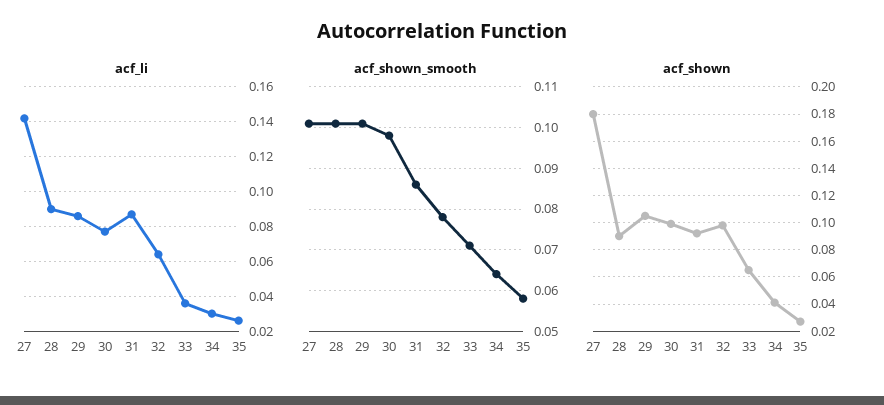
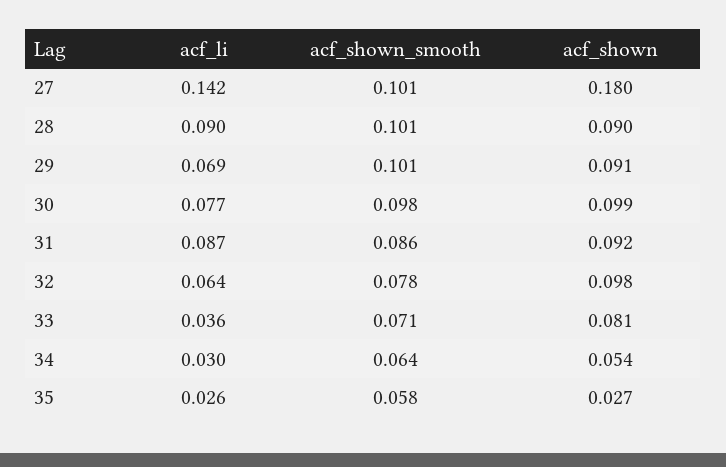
  {
    "acf_li": {
      "27": 0.142,
      "28": 0.09,
-     "29": 0.085,
+     "29": 0.069,
      "30": 0.077,
      "31": 0.087,
      "32": 0.064,
      "33": 0.036,
      "34": 0.03,
      "35": 0.026
    },
    "acf_shown_smooth": {
      "27": 0.101,
      "28": 0.101,
      "29": 0.101,
      "30": 0.098,
      "31": 0.086,
      "32": 0.078,
      "33": 0.071,
      "34": 0.064,
      "35": 0.058
    },
    "acf_shown": {
      "27": 0.18,
      "28": 0.09,
-     "29": 0.105,
+     "29": 0.091,
      "30": 0.099,
      "31": 0.092,
      "32": 0.098,
-     "33": 0.065,
+     "33": 0.081,
-     "34": 0.04,
+     "34": 0.054,
      "35": 0.027
    }
  }

